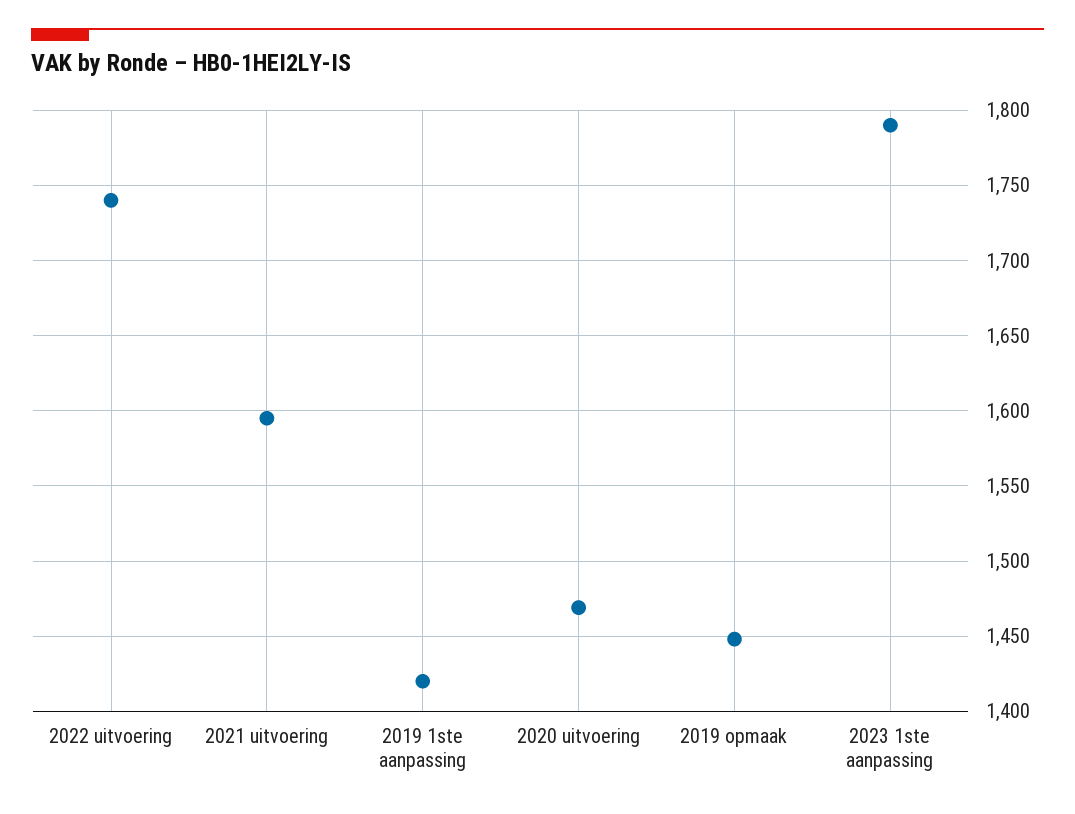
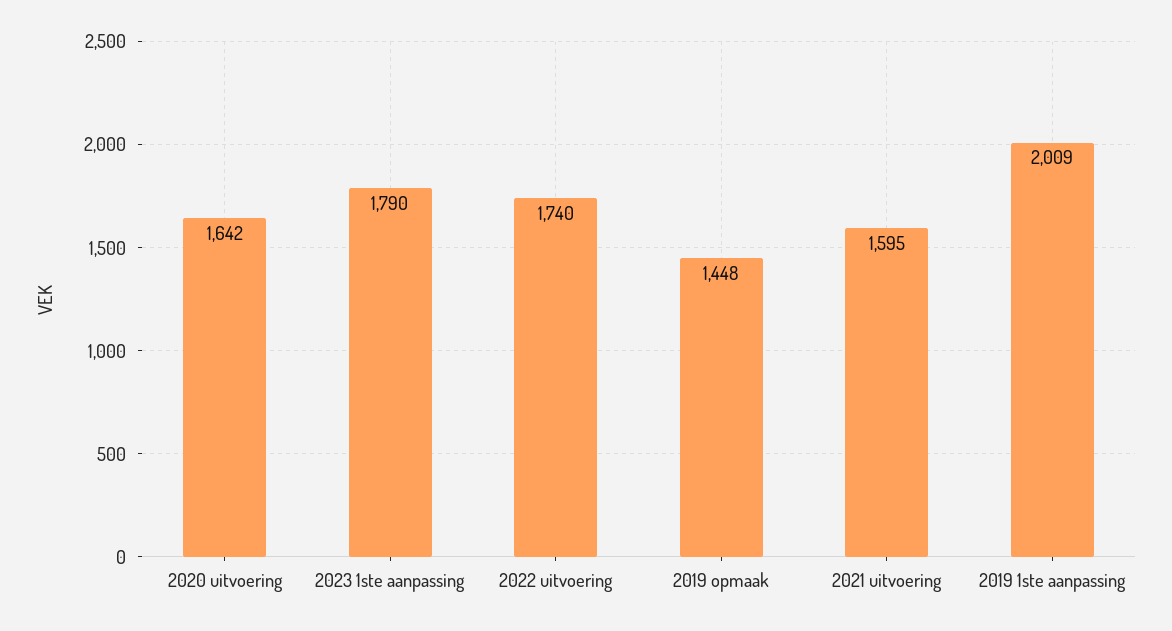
  {
    "2022 uitvoering": 1740,
    "2021 uitvoering": 1595,
-   "2019 1ste aanpassing": 1420,
+   "2019 1ste aanpassing": 2009,
-   "2020 uitvoering": 1470,
+   "2020 uitvoering": 1642,
    "2019 opmaak": 1448,
    "2023 1ste aanpassing": 1790
  }

